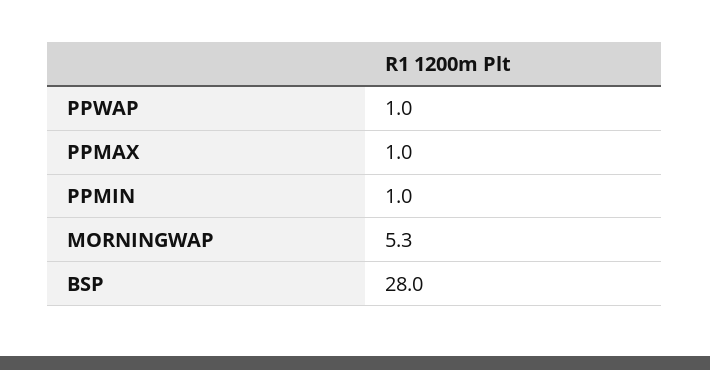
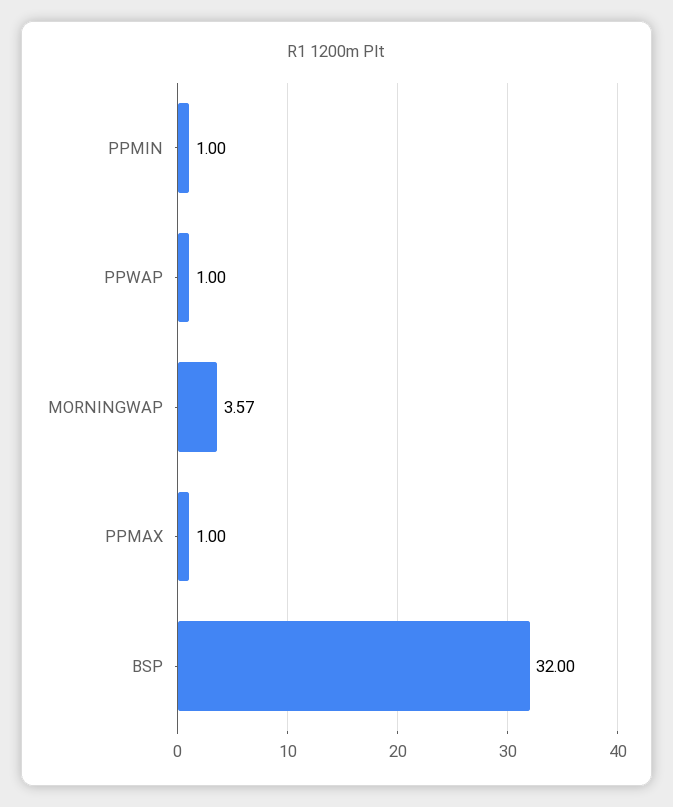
  {
    "PPWAP": 1,
    "PPMAX": 1,
    "PPMIN": 1,
-   "MORNINGWAP": 5.3,
+   "MORNINGWAP": 3.57,
-   "BSP": 28
+   "BSP": 32
  }

